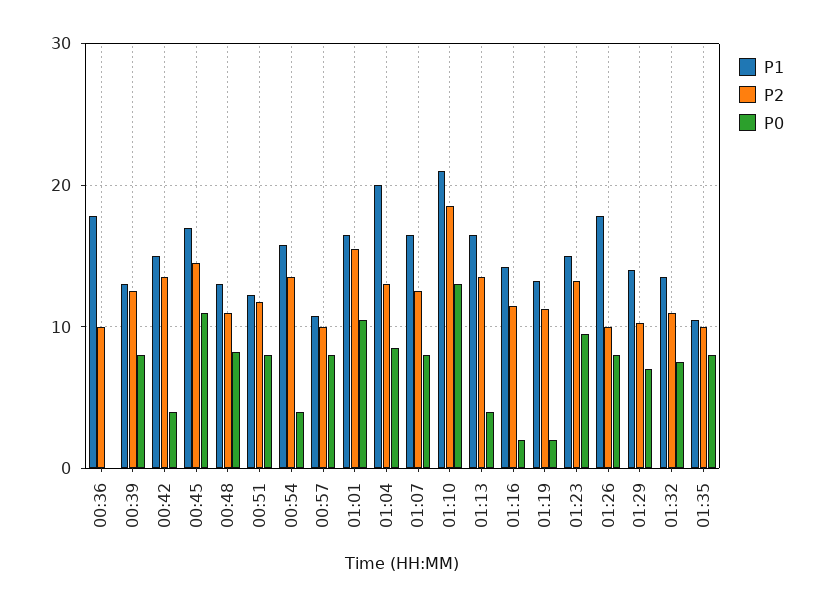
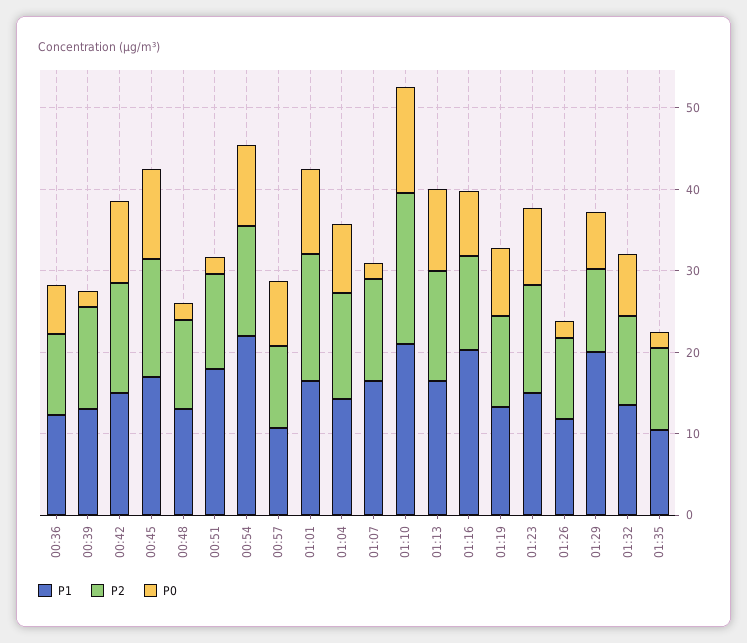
  {
    "P1": {
-     "00:36": 18,
+     "00:36": 12,
      "00:39": 13,
      "00:42": 15,
      "00:45": 17,
      "00:48": 13,
-     "00:51": 12,
+     "00:51": 18,
-     "00:54": 16,
+     "00:54": 22,
      "00:57": 11,
      "01:01": 17,
-     "01:04": 20,
+     "01:04": 14,
      "01:07": 17,
      "01:10": 21,
      "01:13": 17,
-     "01:16": 14,
+     "01:16": 20,
      "01:19": 13,
      "01:23": 15,
-     "01:26": 18,
+     "01:26": 12,
-     "01:29": 14,
+     "01:29": 20,
      "01:32": 14,
      "01:35": 11
    },
    "P2": {
      "00:36": 10,
      "00:39": 13,
      "00:42": 14,
      "00:45": 15,
      "00:48": 11,
      "00:51": 12,
      "00:54": 14,
      "00:57": 10,
      "01:01": 16,
      "01:04": 13,
      "01:07": 13,
      "01:10": 19,
      "01:13": 14,
      "01:16": 12,
      "01:19": 11,
      "01:23": 13,
      "01:26": 10,
      "01:29": 10,
      "01:32": 11,
      "01:35": 10
    },
    "P0": {
-     "00:36": 0,
+     "00:36": 6,
-     "00:39": 8,
+     "00:39": 2,
-     "00:42": 4,
+     "00:42": 10,
      "00:45": 11,
-     "00:48": 8,
+     "00:48": 2,
-     "00:51": 8,
+     "00:51": 2,
-     "00:54": 4,
+     "00:54": 10,
      "00:57": 8,
      "01:01": 11,
      "01:04": 9,
-     "01:07": 8,
+     "01:07": 2,
      "01:10": 13,
-     "01:13": 4,
+     "01:13": 10,
-     "01:16": 2,
+     "01:16": 8,
-     "01:19": 2,
+     "01:19": 8,
      "01:23": 10,
-     "01:26": 8,
+     "01:26": 2,
      "01:29": 7,
      "01:32": 8,
-     "01:35": 8
+     "01:35": 2
    }
  }

